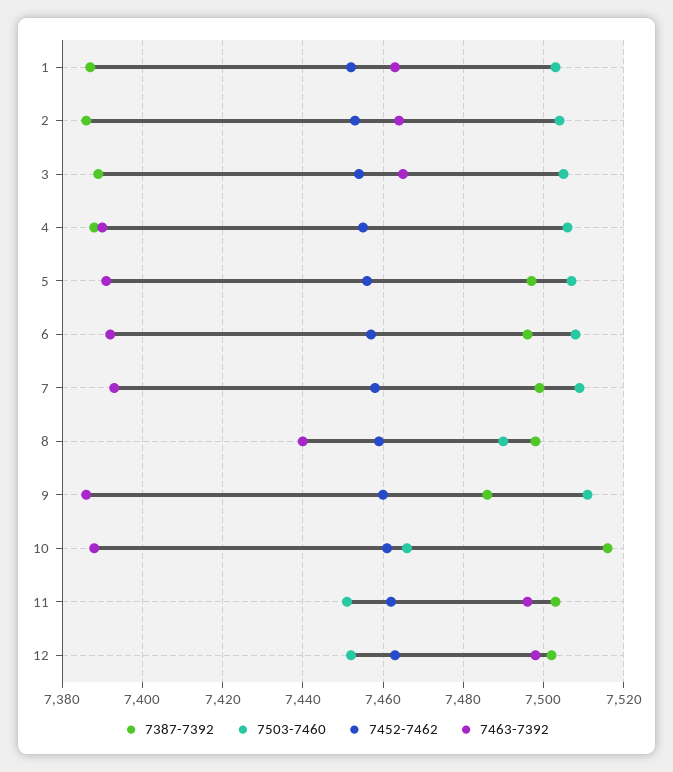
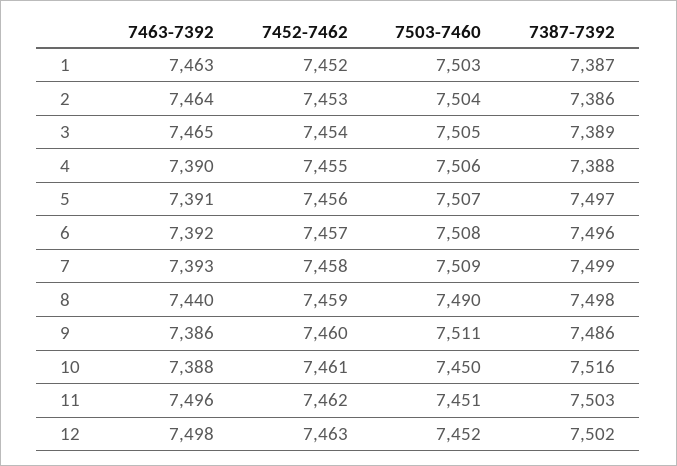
  {
    "7387-7392": {
      "1": 7387,
      "2": 7386,
      "3": 7389,
      "4": 7388,
      "5": 7497,
      "6": 7496,
      "7": 7499,
      "8": 7498,
      "9": 7486,
      "10": 7516,
      "11": 7503,
      "12": 7502
    },
    "7503-7460": {
      "1": 7503,
      "2": 7504,
      "3": 7505,
      "4": 7506,
      "5": 7507,
      "6": 7508,
      "7": 7509,
      "8": 7490,
      "9": 7511,
-     "10": 7465,
+     "10": 7450,
      "11": 7451,
      "12": 7452
    },
    "7452-7462": {
      "1": 7452,
      "2": 7453,
      "3": 7454,
      "4": 7455,
      "5": 7456,
      "6": 7457,
      "7": 7458,
      "8": 7459,
      "9": 7460,
      "10": 7461,
      "11": 7462,
      "12": 7463
    },
    "7463-7392": {
      "1": 7463,
      "2": 7464,
      "3": 7465,
      "4": 7390,
      "5": 7391,
      "6": 7392,
      "7": 7393,
      "8": 7440,
      "9": 7386,
      "10": 7388,
      "11": 7496,
      "12": 7498
    }
  }

